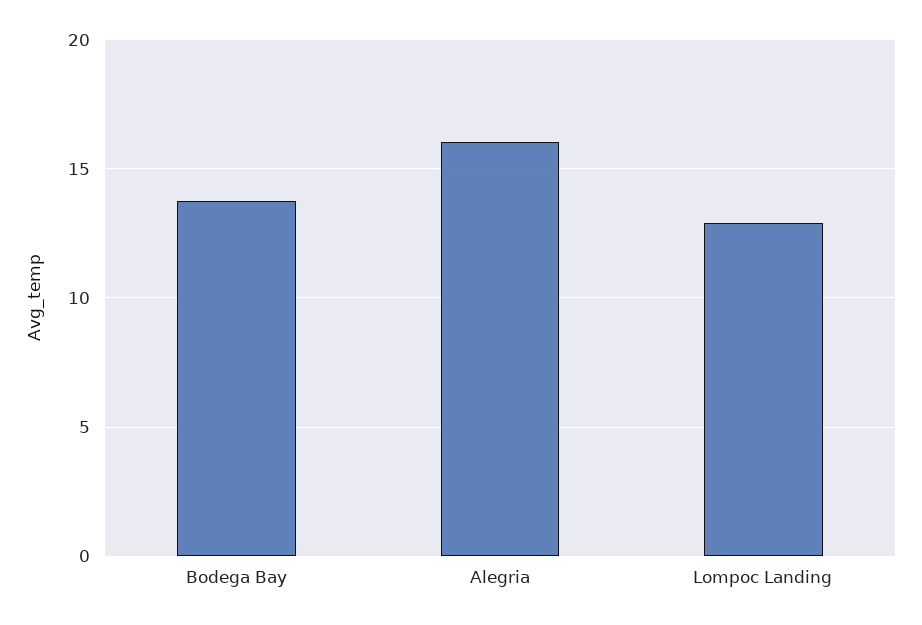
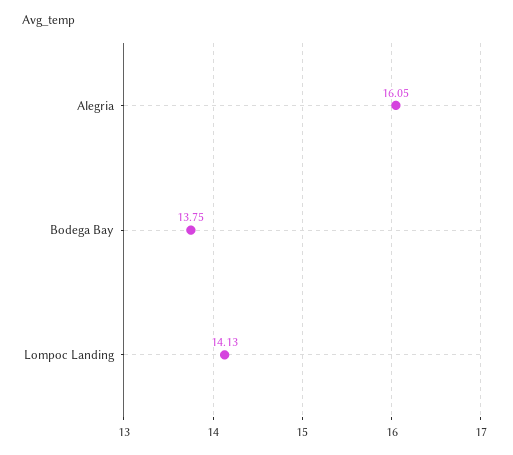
  {
    "Bodega Bay": 13.75,
    "Alegria": 16.05,
-   "Lompoc Landing": 13
+   "Lompoc Landing": 14.13
  }

